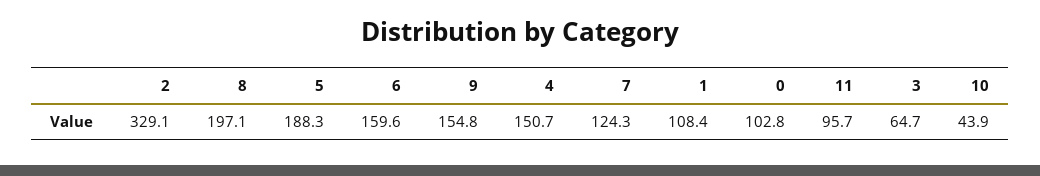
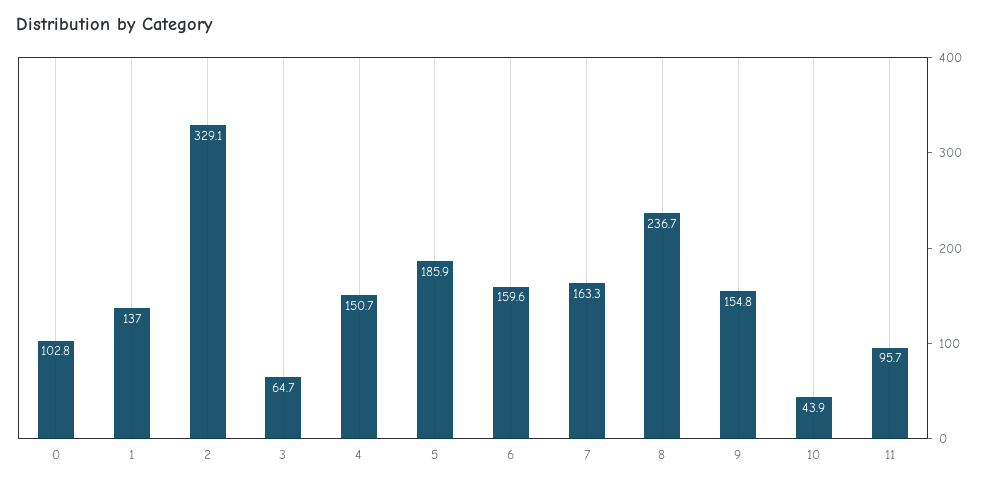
  {
    "2": 329.1,
-   "8": 197.1,
+   "8": 236.7,
-   "5": 188.3,
+   "5": 185.9,
    "6": 159.6,
    "9": 154.8,
    "4": 150.7,
-   "7": 124.3,
+   "7": 163.3,
-   "1": 108.4,
+   "1": 137,
    "0": 102.8,
    "11": 95.7,
    "3": 64.7,
    "10": 43.9
  }

